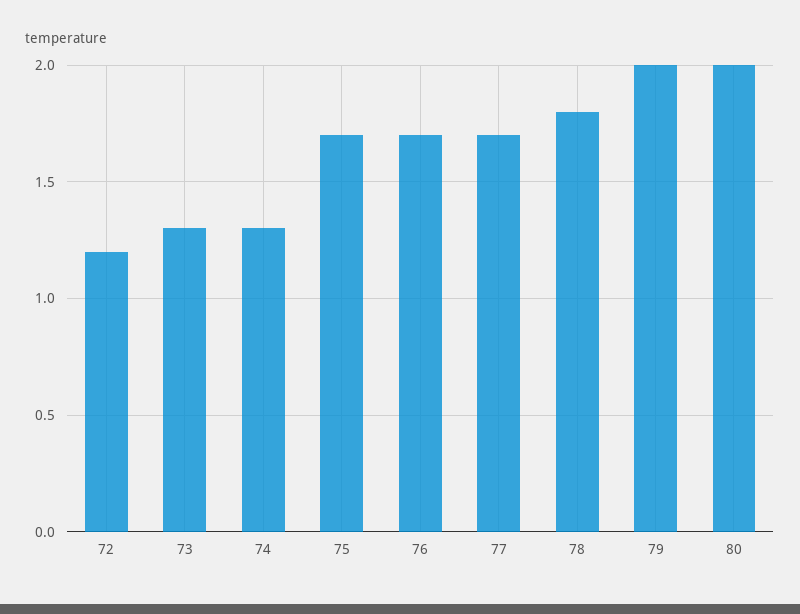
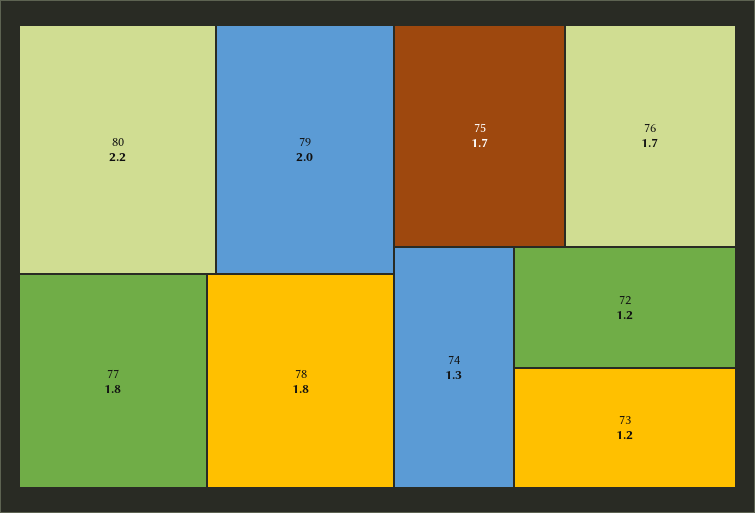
  {
    "72": 1.2,
-   "73": 1.3,
+   "73": 1.2,
    "74": 1.3,
    "75": 1.7,
    "76": 1.7,
-   "77": 1.7,
+   "77": 1.8,
    "78": 1.8,
    "79": 2,
-   "80": 2
+   "80": 2.2
  }

